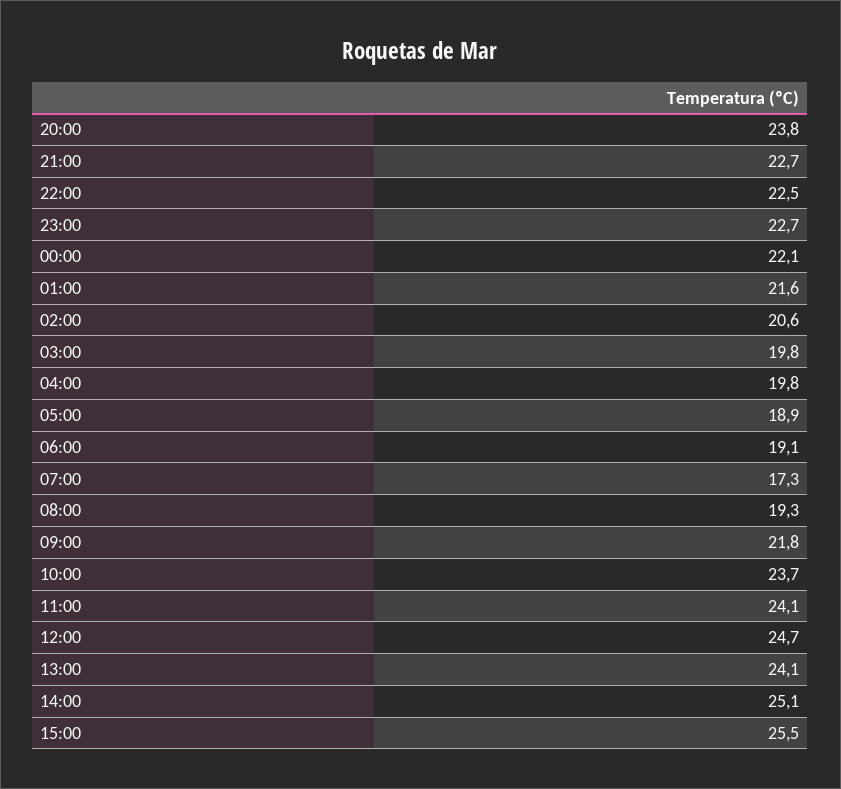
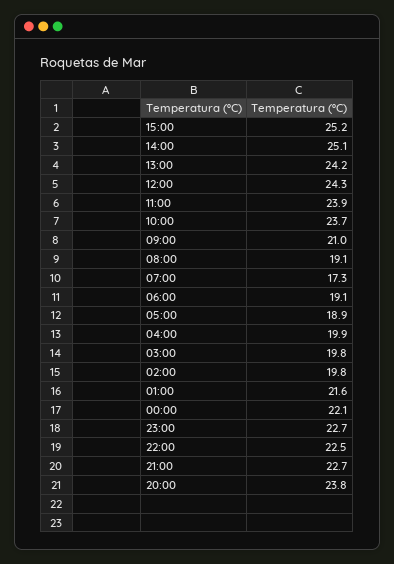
  {
    "20:00": 23.8,
    "21:00": 22.7,
    "22:00": 22.5,
    "23:00": 22.7,
    "00:00": 22.1,
    "01:00": 21.6,
-   "02:00": 20.6,
+   "02:00": 19.8,
    "03:00": 19.8,
-   "04:00": 19.8,
+   "04:00": 19.9,
    "05:00": 18.9,
    "06:00": 19.1,
    "07:00": 17.3,
-   "08:00": 19.3,
+   "08:00": 19.1,
-   "09:00": 21.8,
+   "09:00": 21,
    "10:00": 23.7,
-   "11:00": 24.1,
+   "11:00": 23.9,
-   "12:00": 24.7,
+   "12:00": 24.3,
-   "13:00": 24.1,
+   "13:00": 24.2,
    "14:00": 25.1,
-   "15:00": 25.5
+   "15:00": 25.2
  }

